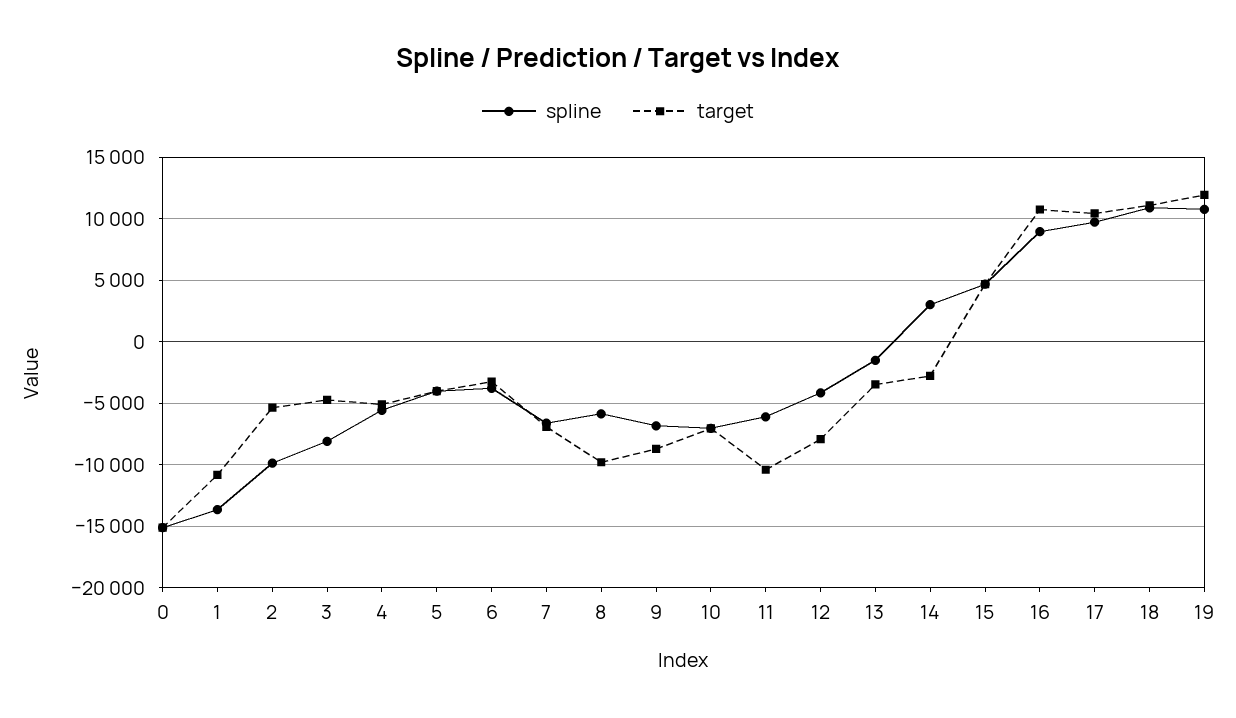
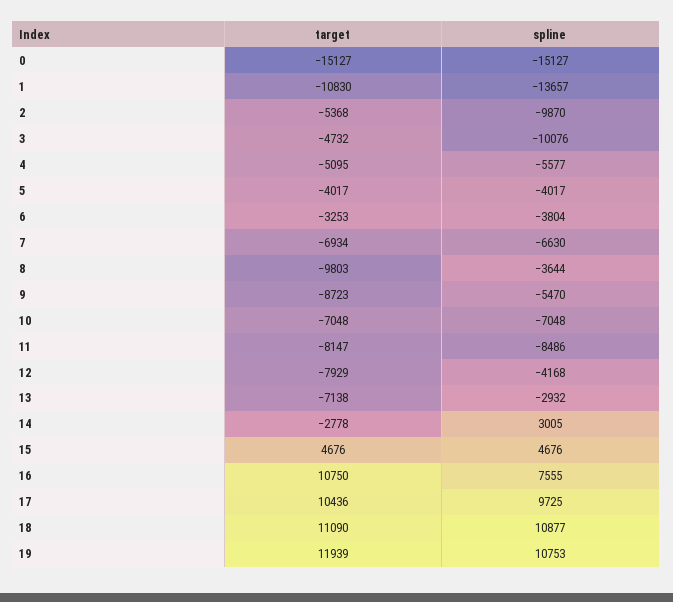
  {
    "spline": {
      "0": -15127,
      "1": -13657,
      "2": -9870,
-     "3": -8000,
+     "3": -10076,
      "4": -5577,
      "5": -4017,
      "6": -3804,
      "7": -6630,
-     "8": -6000,
+     "8": -3644,
-     "9": -7000,
+     "9": -5470,
      "10": -7048,
-     "11": -6000,
+     "11": -8486,
      "12": -4168,
-     "13": -1500,
+     "13": -2932,
      "14": 3005,
      "15": 4676,
-     "16": 9000,
+     "16": 7555,
      "17": 9725,
      "18": 10877,
      "19": 10753
    },
    "target": {
      "0": -15127,
      "1": -10830,
      "2": -5368,
      "3": -4732,
      "4": -5095,
      "5": -4017,
      "6": -3253,
      "7": -6934,
      "8": -9803,
      "9": -8723,
      "10": -7048,
-     "11": -10500,
+     "11": -8147,
      "12": -7929,
-     "13": -3500,
+     "13": -7138,
      "14": -2778,
      "15": 4676,
      "16": 10750,
      "17": 10436,
      "18": 11090,
      "19": 11939
    }
  }

